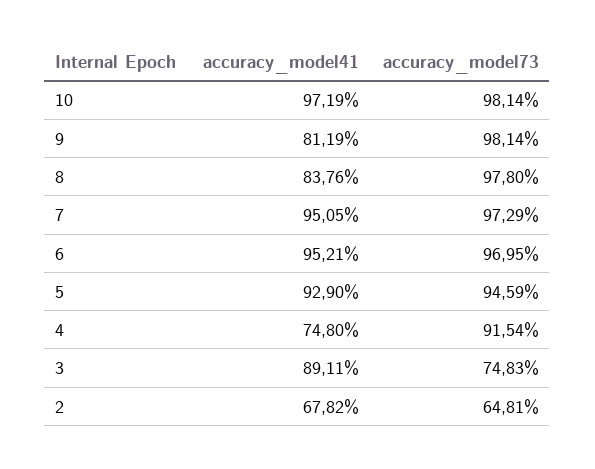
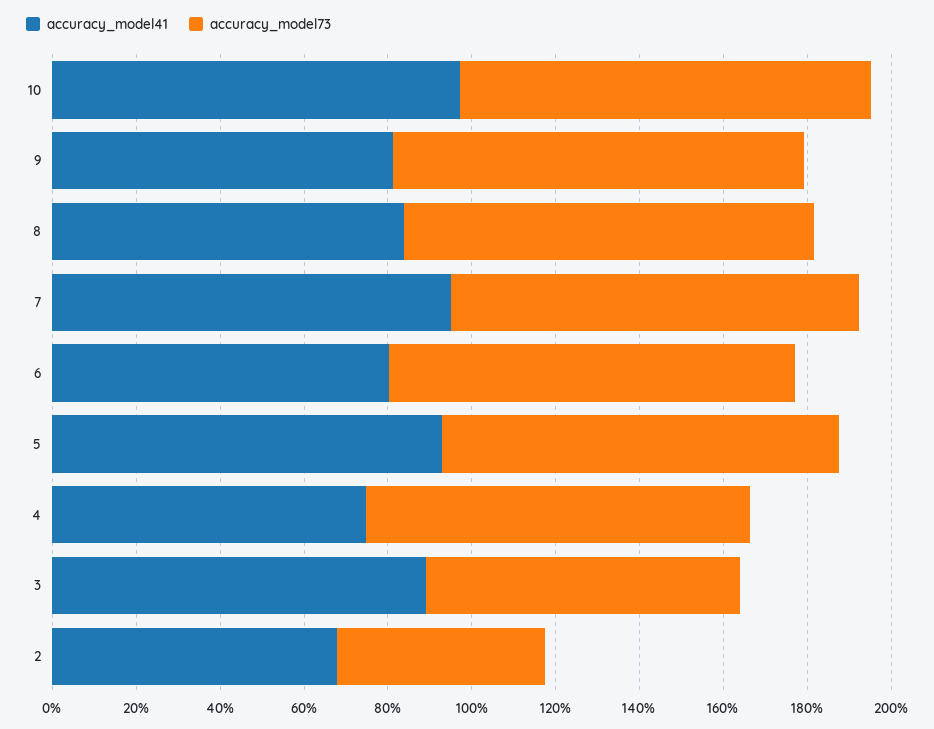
  {
    "accuracy_model41": {
      "10": 97.19,
      "9": 81.19,
      "8": 83.76,
      "7": 95.05,
-     "6": 95.21,
+     "6": 80,
      "5": 92.9,
      "4": 74.8,
      "3": 89.11,
      "2": 67.82
    },
    "accuracy_model73": {
      "10": 98.14,
      "9": 98.14,
      "8": 97.8,
      "7": 97.29,
      "6": 96.95,
      "5": 94.59,
      "4": 91.54,
      "3": 74.83,
-     "2": 64.81
+     "2": 50
    }
  }

